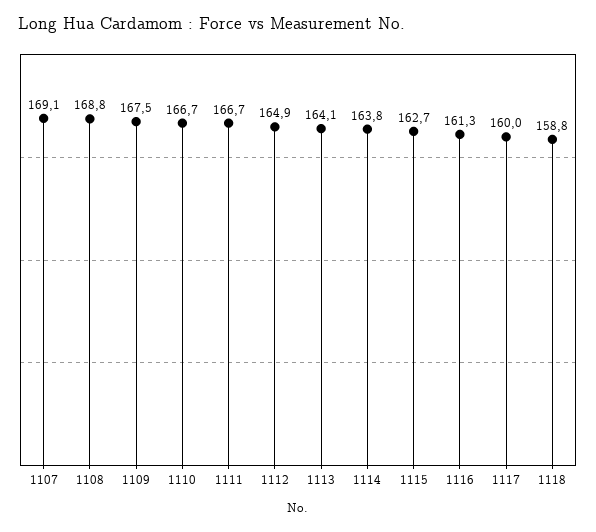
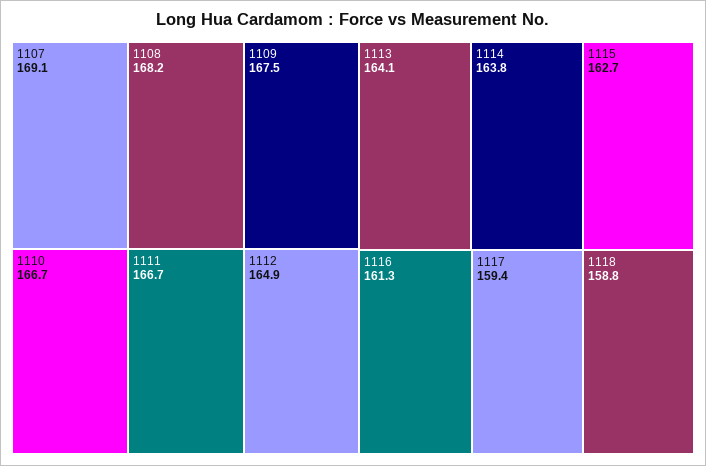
  {
    "1107": 169.1,
-   "1108": 168.8,
+   "1108": 168.2,
    "1109": 167.5,
    "1110": 166.7,
    "1111": 166.7,
    "1112": 164.9,
    "1113": 164.1,
    "1114": 163.8,
    "1115": 162.7,
    "1116": 161.3,
-   "1117": 160,
+   "1117": 159.4,
    "1118": 158.8
  }

